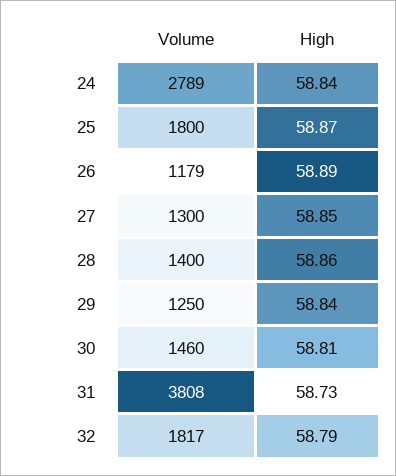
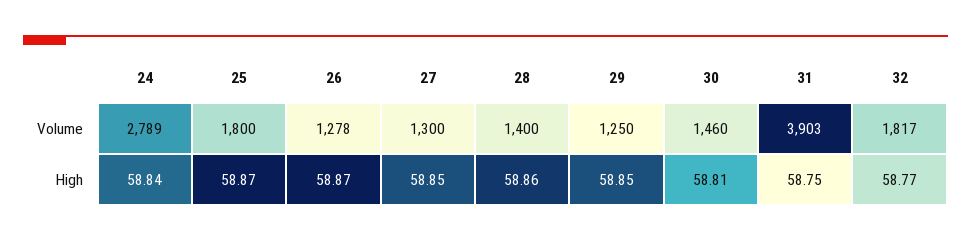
  {
    "Volume": {
      "24": 2789,
      "25": 1800,
-     "26": 1179,
+     "26": 1278,
      "27": 1300,
      "28": 1400,
      "29": 1250,
      "30": 1460,
-     "31": 3808,
+     "31": 3903,
      "32": 1817
    },
    "High": {
      "24": 58.84,
      "25": 58.87,
-     "26": 58.89,
+     "26": 58.87,
      "27": 58.85,
      "28": 58.86,
-     "29": 58.84,
+     "29": 58.85,
      "30": 58.81,
-     "31": 58.73,
+     "31": 58.75,
-     "32": 58.79
+     "32": 58.77
    }
  }

